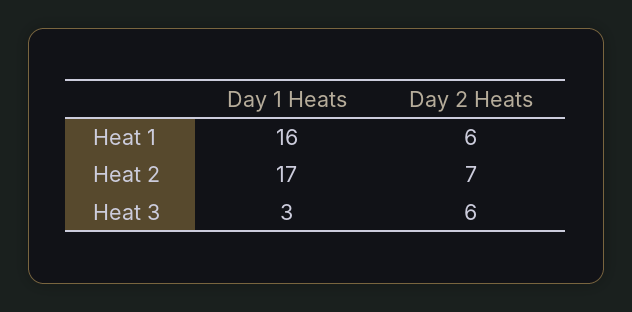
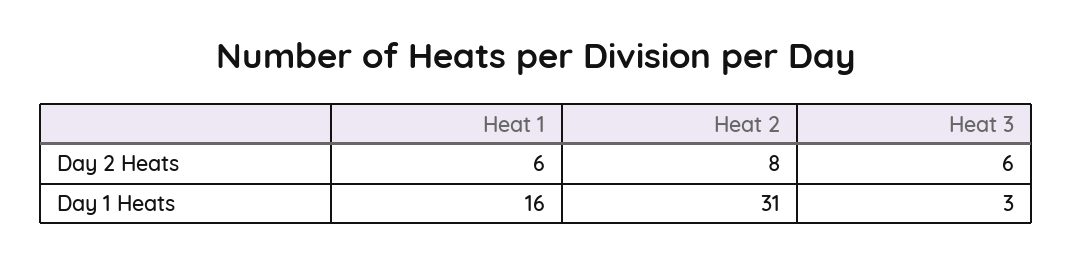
  {
    "Day 1 Heats": {
      "Heat 1": 16,
-     "Heat 2": 17,
+     "Heat 2": 31,
      "Heat 3": 3
    },
    "Day 2 Heats": {
      "Heat 1": 6,
-     "Heat 2": 7,
+     "Heat 2": 8,
      "Heat 3": 6
    }
  }

